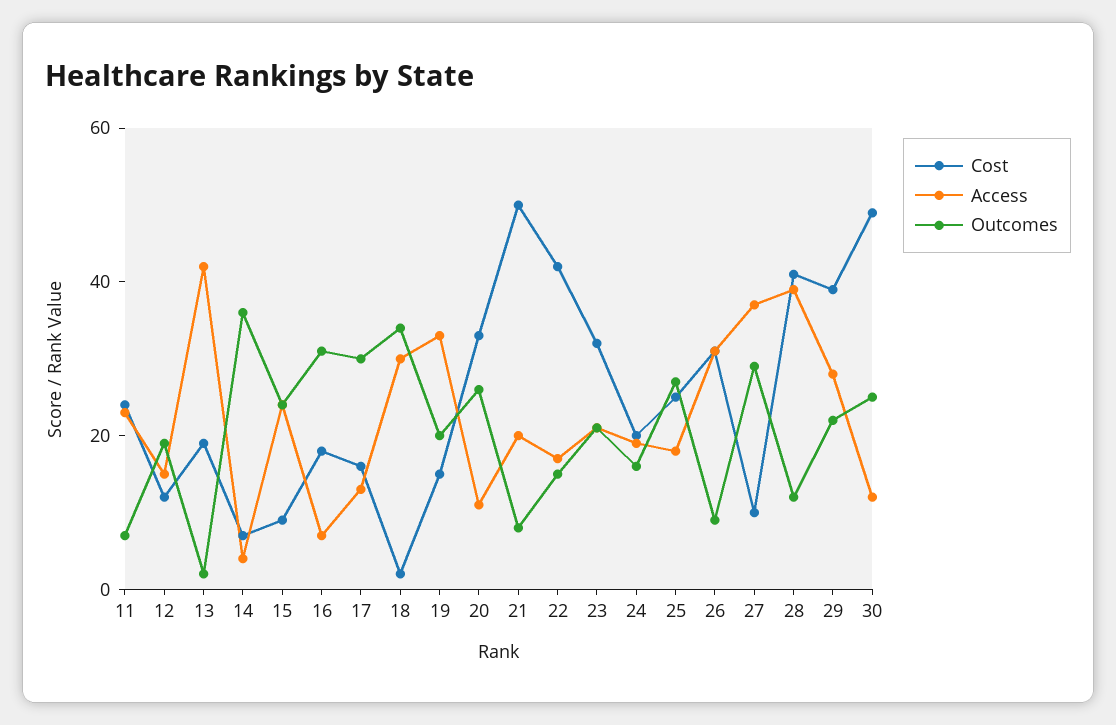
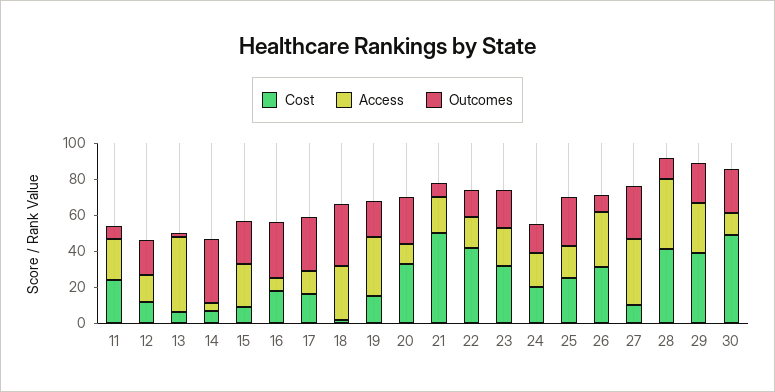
  {
    "Cost": {
      "11": 25,
      "12": 10,
-     "13": 20,
+     "13": 5,
      "14": 5,
      "15": 10,
      "16": 20,
      "17": 15,
      "18": 0,
      "19": 15,
      "20": 35,
      "21": 50,
      "22": 40,
      "23": 30,
      "24": 20,
      "25": 25,
      "26": 30,
      "27": 10,
      "28": 40,
      "29": 40,
      "30": 50
    },
    "Access": {
      "11": 25,
      "12": 15,
      "13": 40,
      "14": 5,
      "15": 25,
      "16": 5,
      "17": 15,
      "18": 30,
      "19": 35,
      "20": 10,
      "21": 20,
      "22": 15,
      "23": 20,
      "24": 20,
      "25": 20,
      "26": 30,
      "27": 35,
      "28": 40,
      "29": 30,
      "30": 10
    },
    "Outcomes": {
      "11": 5,
      "12": 20,
      "13": 0,
      "14": 35,
      "15": 25,
      "16": 30,
      "17": 30,
      "18": 35,
      "19": 20,
      "20": 25,
      "21": 10,
      "22": 15,
      "23": 20,
      "24": 15,
      "25": 25,
      "26": 10,
      "27": 30,
      "28": 10,
      "29": 20,
      "30": 25
    }
  }

